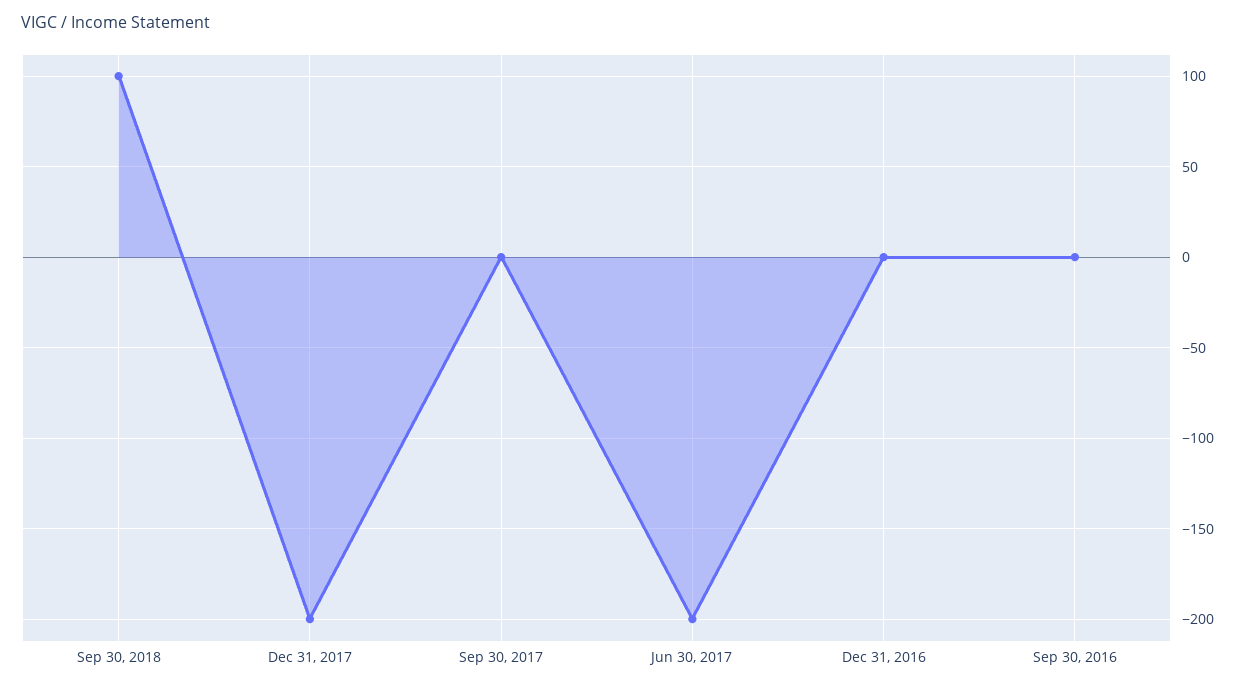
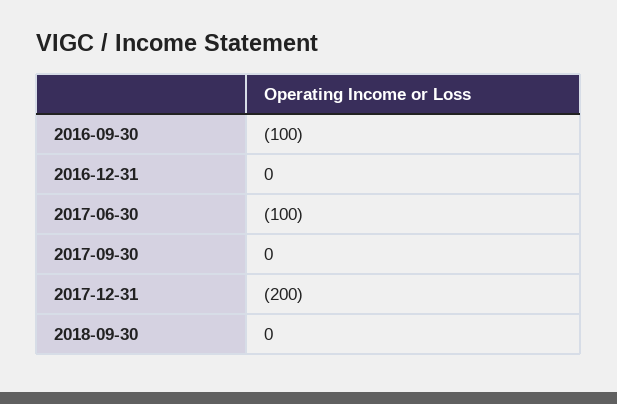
  {
-   "Sep 30, 2018": 100,
+   "Sep 30, 2018": 0,
    "Dec 31, 2017": -200,
    "Sep 30, 2017": 0,
-   "Jun 30, 2017": -200,
+   "Jun 30, 2017": -100,
    "Dec 31, 2016": 0,
-   "Sep 30, 2016": 0
+   "Sep 30, 2016": -100
  }

